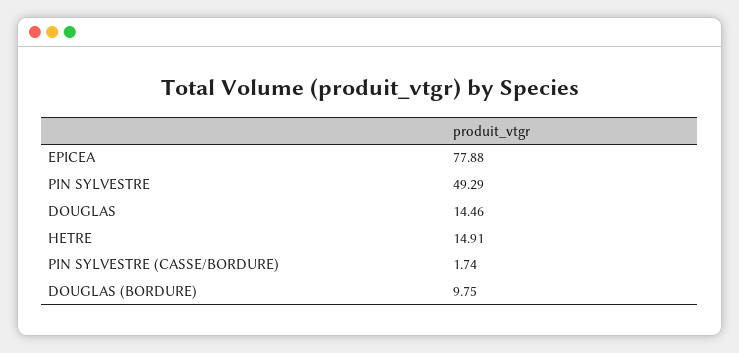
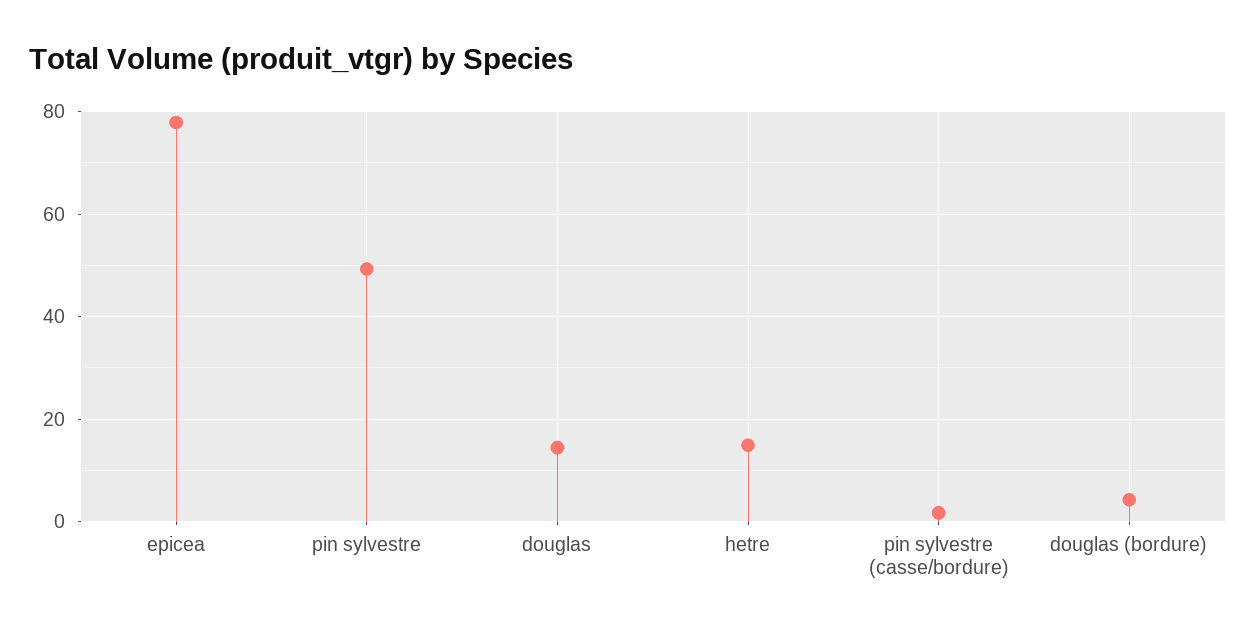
  {
    "EPICEA": 77.88,
    "PIN SYLVESTRE": 49.29,
    "DOUGLAS": 14.46,
    "HETRE": 14.91,
    "PIN SYLVESTRE (CASSE/BORDURE)": 1.74,
-   "DOUGLAS (BORDURE)": 9.75
+   "DOUGLAS (BORDURE)": 4
  }

